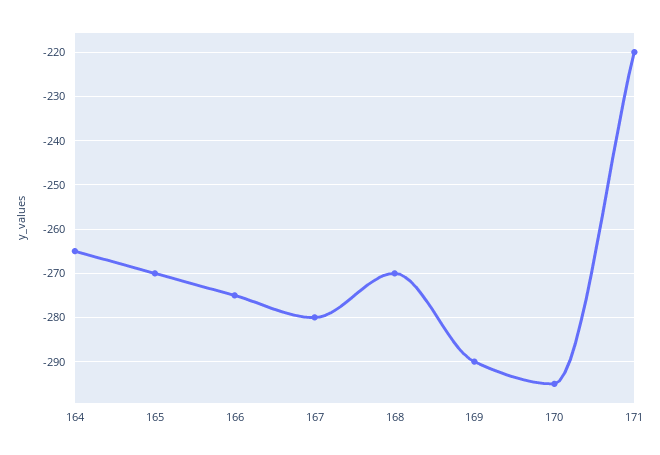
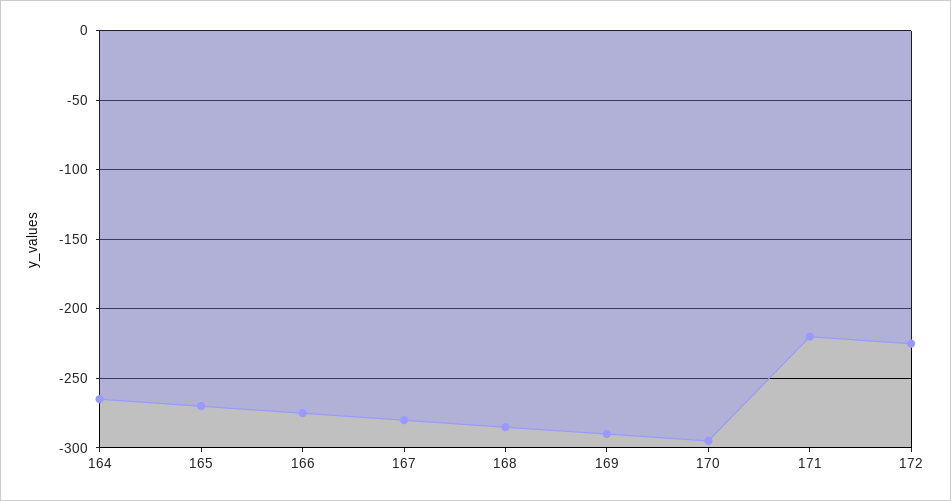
  {
    "164": -265,
    "165": -270,
    "166": -275,
    "167": -280,
-   "168": -270,
+   "168": -285,
    "169": -290,
    "170": -295,
-   "171": -220
+   "171": -220,
+   "172": -225
  }

